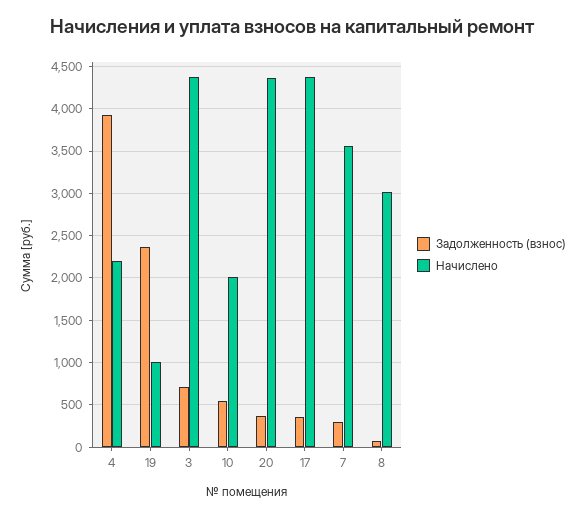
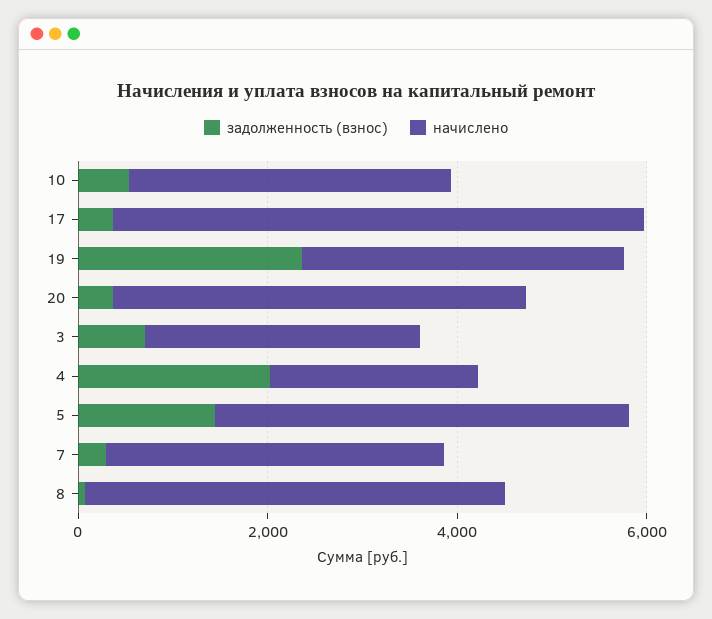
  {
    "Задолженность (взнос)": {
-     "4": 3900,
+     "4": 2000,
      "19": 2400,
      "3": 700,
      "10": 500,
      "20": 400,
      "17": 400,
      "7": 300,
-     "8": 100
+     "8": 100,
+     "5": 1500
    },
    "Начислено": {
      "4": 2200,
-     "19": 1000,
+     "19": 3500,
-     "3": 4400,
+     "3": 3000,
-     "10": 2000,
+     "10": 3500,
      "20": 4400,
-     "17": 4400,
+     "17": 5500,
      "7": 3600,
-     "8": 3000
+     "8": 4500,
+     "5": 4500
    }
  }

